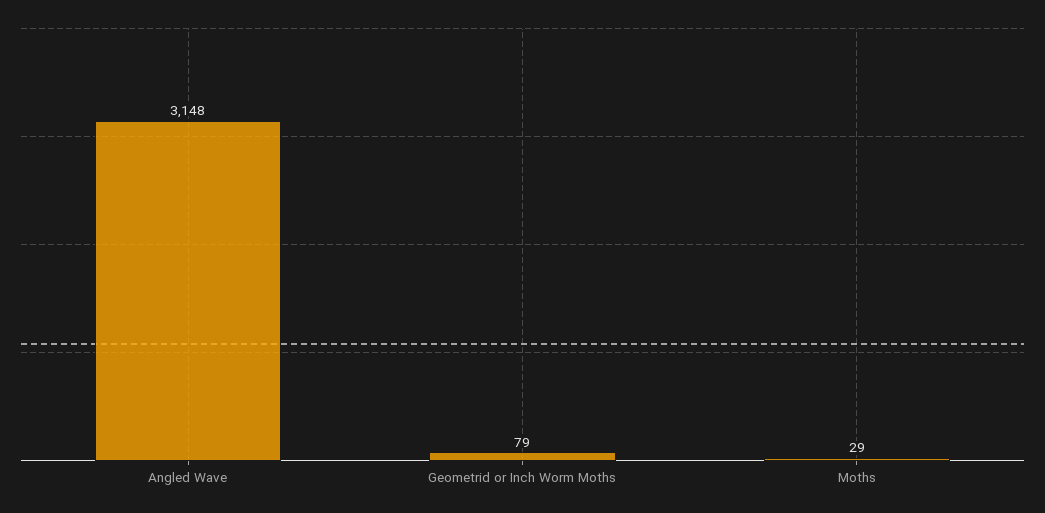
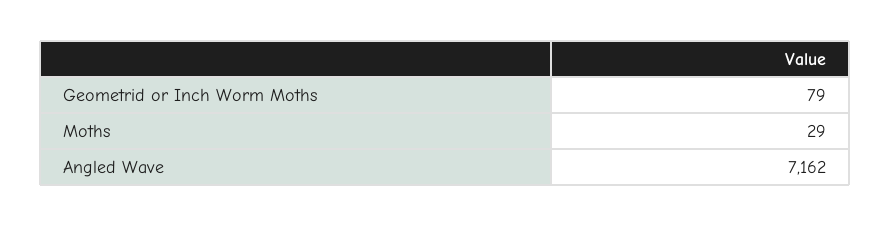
  {
-   "Angled Wave": 3148,
+   "Angled Wave": 7162,
    "Geometrid or Inch Worm Moths": 79,
    "Moths": 29
  }

